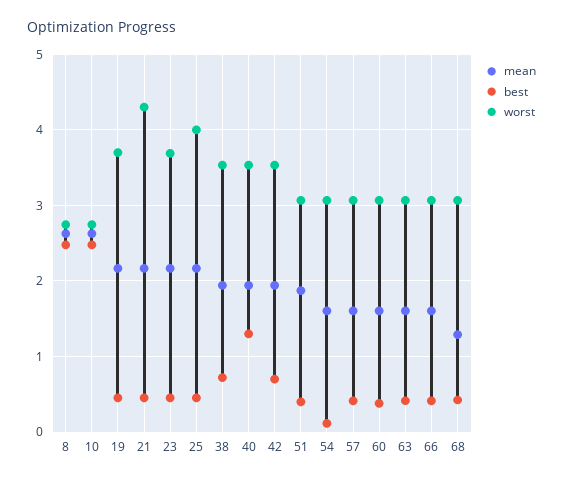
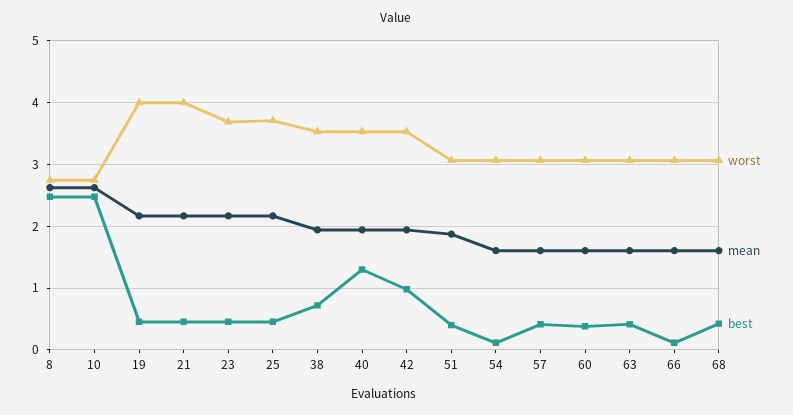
  {
    "mean": {
      "8": 2.6,
      "10": 2.6,
      "19": 2.2,
      "21": 2.2,
      "23": 2.2,
      "25": 2.2,
      "38": 1.9,
      "40": 1.9,
      "42": 1.9,
      "51": 1.9,
      "54": 1.6,
      "57": 1.6,
      "60": 1.6,
      "63": 1.6,
      "66": 1.6,
-     "68": 1.3
+     "68": 1.6
    },
    "best": {
      "8": 2.5,
      "10": 2.5,
      "19": 0.5,
      "21": 0.5,
      "23": 0.5,
      "25": 0.5,
      "38": 0.7,
      "40": 1.3,
-     "42": 0.7,
+     "42": 1,
      "51": 0.4,
      "54": 0.1,
      "57": 0.4,
      "60": 0.4,
      "63": 0.4,
-     "66": 0.4,
+     "66": 0.1,
      "68": 0.4
    },
    "worst": {
      "8": 2.7,
      "10": 2.7,
-     "19": 3.7,
+     "19": 4,
-     "21": 4.3,
+     "21": 4,
      "23": 3.7,
-     "25": 4,
+     "25": 3.7,
      "38": 3.5,
      "40": 3.5,
      "42": 3.5,
      "51": 3.1,
      "54": 3.1,
      "57": 3.1,
      "60": 3.1,
      "63": 3.1,
      "66": 3.1,
      "68": 3.1
    }
  }

